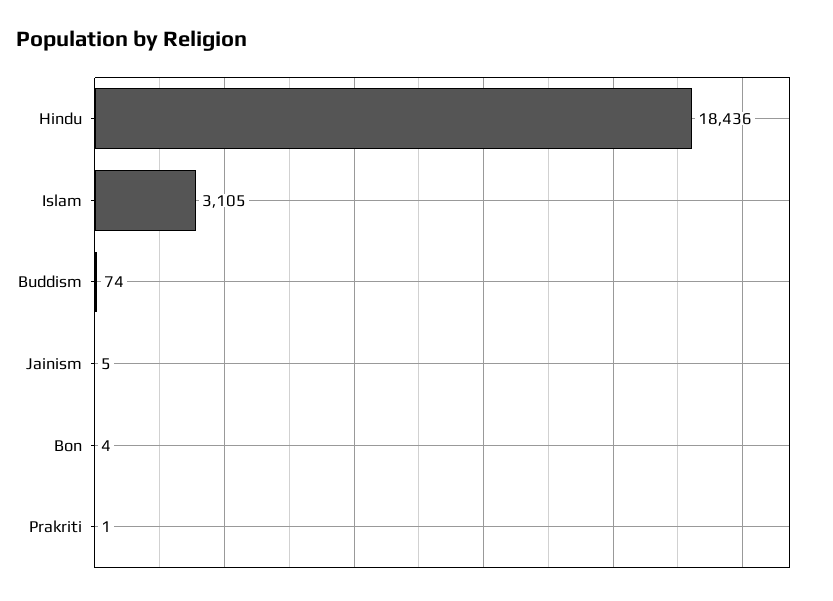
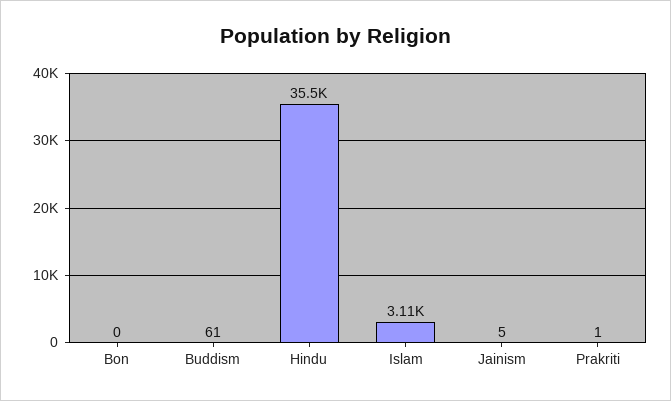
  {
-   "Hindu": 18436,
+   "Hindu": 35500,
    "Islam": 3105,
-   "Buddism": 74,
+   "Buddism": 61,
    "Jainism": 5,
-   "Bon": 4,
+   "Bon": 0,
    "Prakriti": 1
  }

